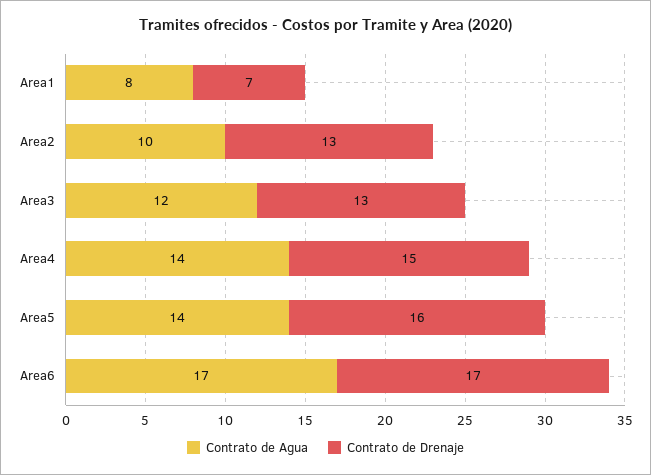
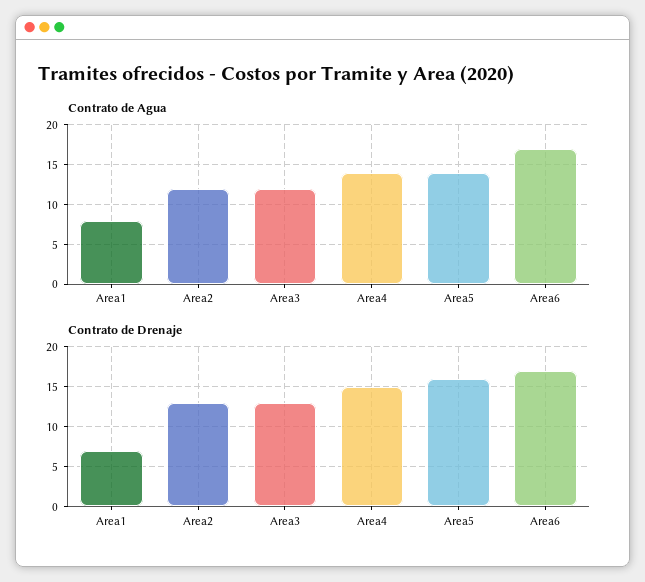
  {
    "Contrato de Agua": {
      "Area1": 8,
-     "Area2": 10,
+     "Area2": 12,
      "Area3": 12,
      "Area4": 14,
      "Area5": 14,
      "Area6": 17
    },
    "Contrato de Drenaje": {
      "Area1": 7,
      "Area2": 13,
      "Area3": 13,
      "Area4": 15,
      "Area5": 16,
      "Area6": 17
    }
  }

